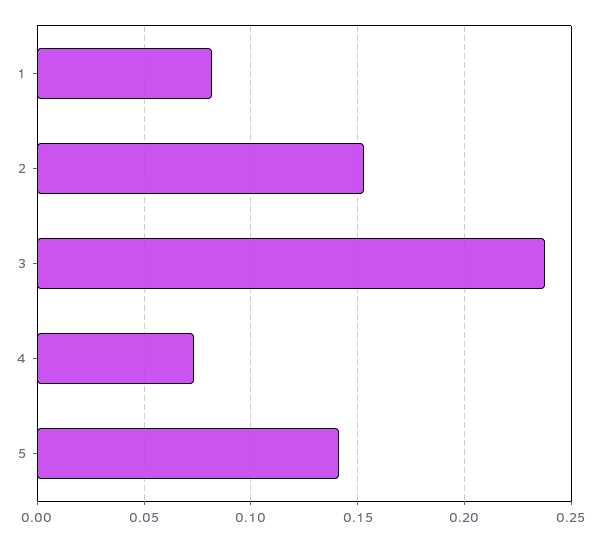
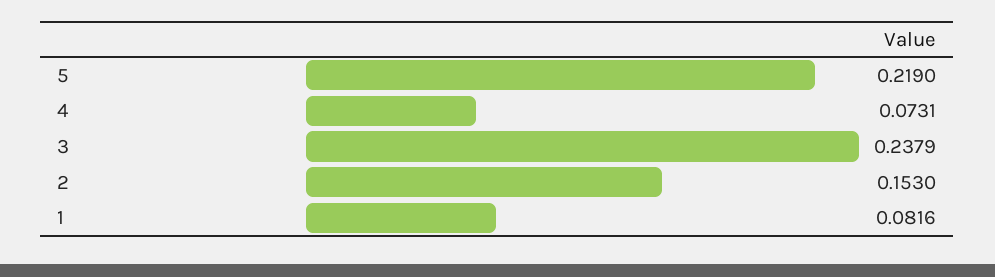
  {
    "1": 0.0816,
    "2": 0.153,
    "3": 0.2379,
    "4": 0.0731,
-   "5": 0.14
+   "5": 0.219
  }

